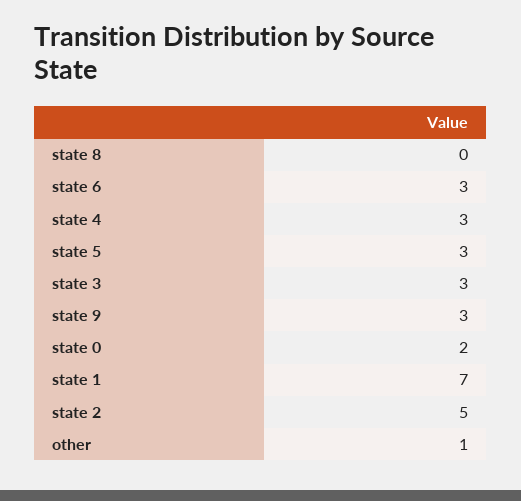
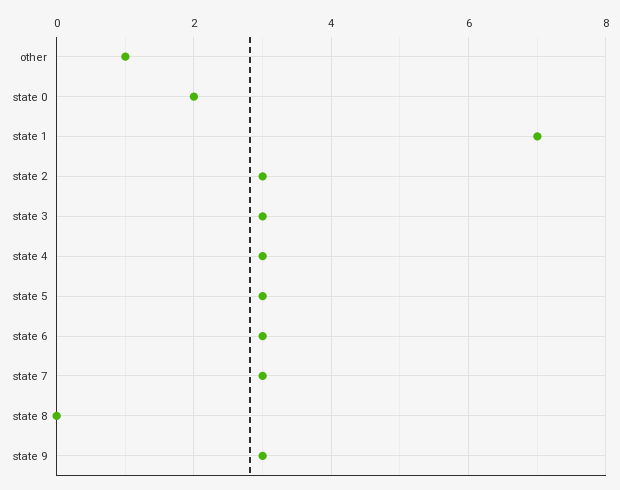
  {
    "state 8": 0,
    "state 6": 3,
    "state 4": 3,
    "state 5": 3,
    "state 3": 3,
    "state 9": 3,
    "state 0": 2,
    "state 1": 7,
-   "state 2": 5,
+   "state 2": 3,
-   "other": 1
+   "other": 1,
+   "state 7": 3
  }

